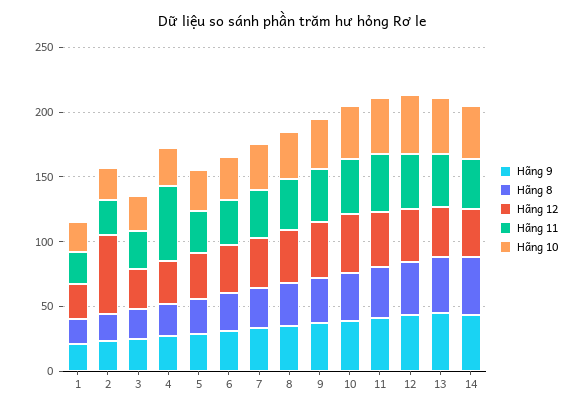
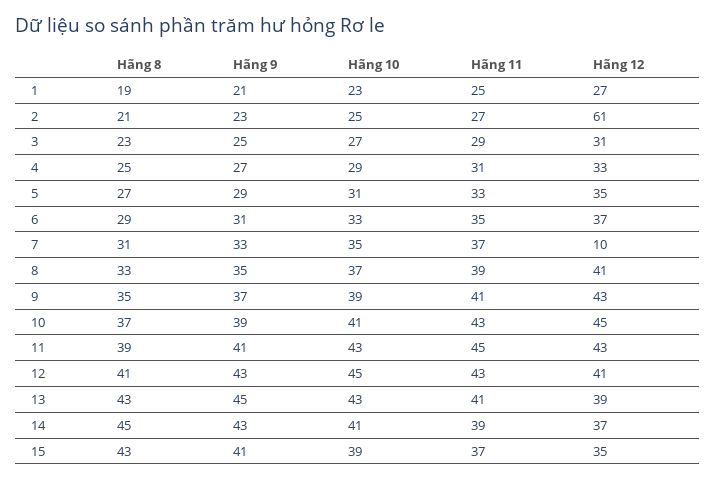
  {
    "Hãng 9": {
      "1": 21,
      "2": 23,
      "3": 25,
      "4": 27,
      "5": 29,
      "6": 31,
      "7": 33,
      "8": 35,
      "9": 37,
      "10": 39,
      "11": 41,
      "12": 43,
      "13": 45,
-     "14": 43
+     "14": 43,
+     "15": 41
    },
    "Hãng 8": {
      "1": 19,
      "2": 21,
      "3": 23,
      "4": 25,
      "5": 27,
      "6": 29,
      "7": 31,
      "8": 33,
      "9": 35,
      "10": 37,
      "11": 39,
      "12": 41,
      "13": 43,
-     "14": 45
+     "14": 45,
+     "15": 43
    },
    "Hãng 12": {
      "1": 27,
      "2": 61,
      "3": 31,
      "4": 33,
      "5": 35,
      "6": 37,
-     "7": 40,
+     "7": 10,
      "8": 41,
      "9": 43,
      "10": 45,
      "11": 43,
      "12": 41,
      "13": 39,
-     "14": 37
+     "14": 37,
+     "15": 35
    },
    "Hãng 11": {
      "1": 25,
      "2": 27,
      "3": 29,
-     "4": 60,
+     "4": 31,
      "5": 33,
      "6": 35,
      "7": 37,
      "8": 39,
      "9": 41,
      "10": 43,
      "11": 45,
      "12": 43,
      "13": 41,
-     "14": 39
+     "14": 39,
+     "15": 37
    },
    "Hãng 10": {
      "1": 23,
      "2": 25,
      "3": 27,
      "4": 29,
      "5": 31,
      "6": 33,
      "7": 35,
      "8": 37,
      "9": 39,
      "10": 41,
      "11": 43,
      "12": 45,
      "13": 43,
-     "14": 41
+     "14": 41,
+     "15": 39
    }
  }

